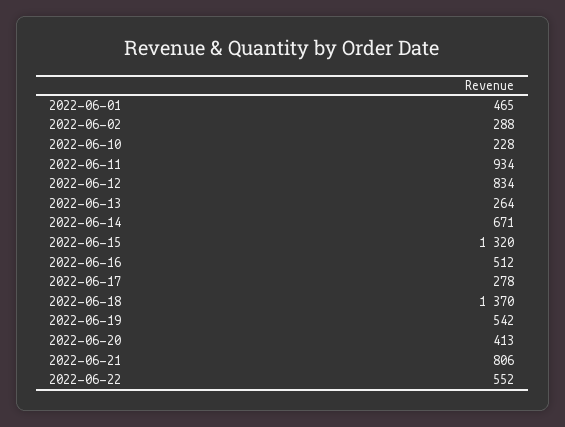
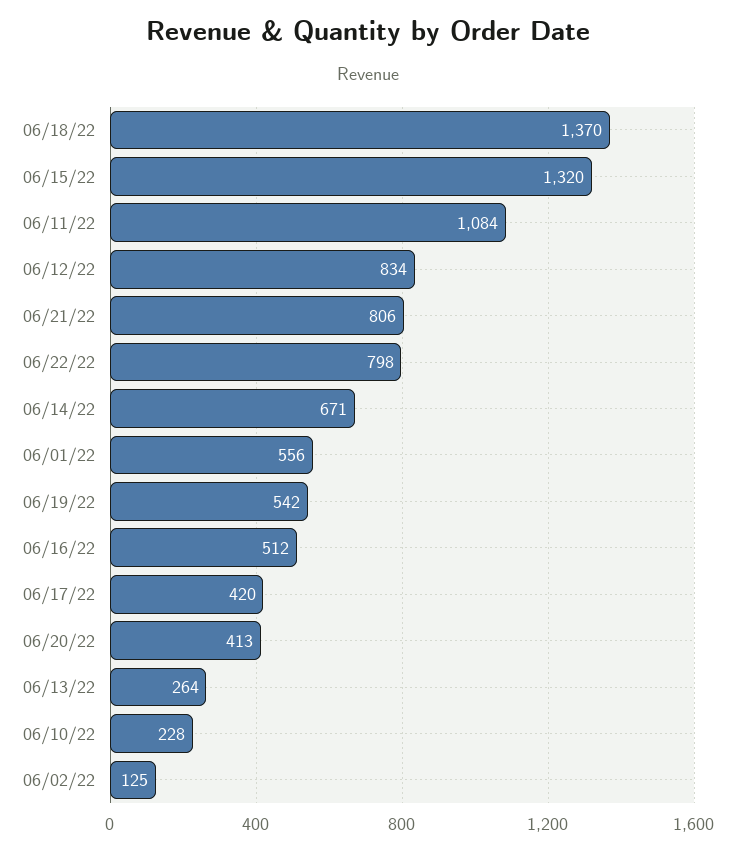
  {
-   "2022-06-01": 465,
+   "2022-06-01": 556,
-   "2022-06-02": 288,
+   "2022-06-02": 125,
    "2022-06-10": 228,
-   "2022-06-11": 934,
+   "2022-06-11": 1084,
    "2022-06-12": 834,
    "2022-06-13": 264,
    "2022-06-14": 671,
    "2022-06-15": 1320,
    "2022-06-16": 512,
-   "2022-06-17": 278,
+   "2022-06-17": 420,
    "2022-06-18": 1370,
    "2022-06-19": 542,
    "2022-06-20": 413,
    "2022-06-21": 806,
-   "2022-06-22": 552
+   "2022-06-22": 798
  }

